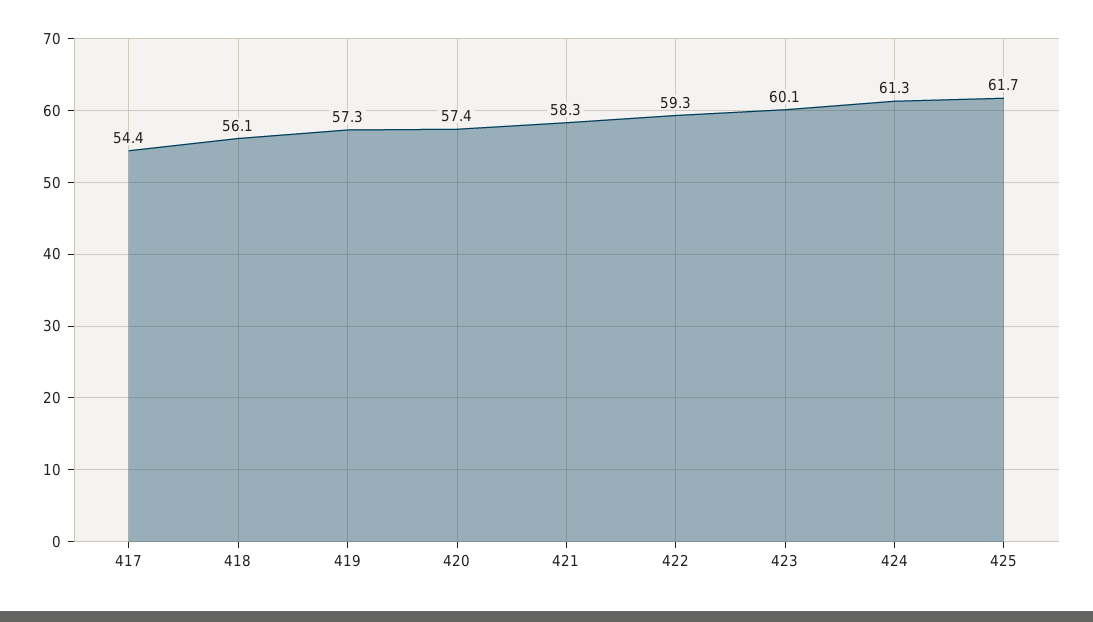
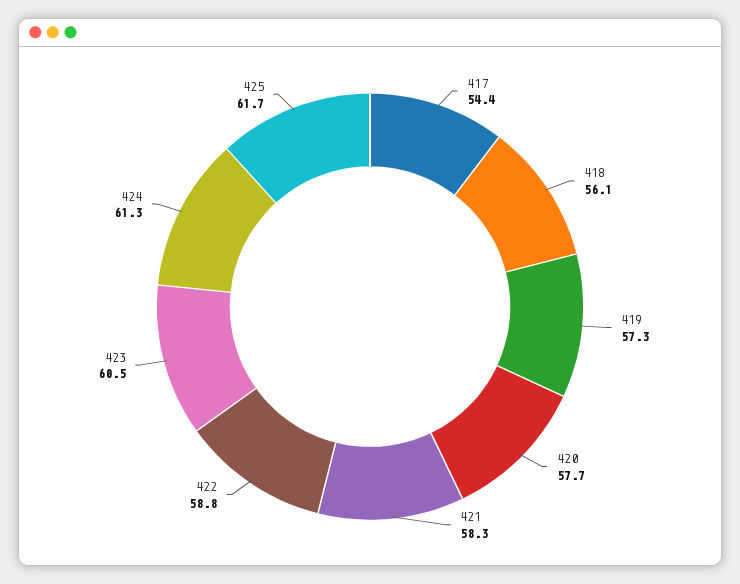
  {
    "417": 54.4,
    "418": 56.1,
    "419": 57.3,
-   "420": 57.4,
+   "420": 57.7,
    "421": 58.3,
-   "422": 59.3,
+   "422": 58.8,
-   "423": 60.1,
+   "423": 60.5,
    "424": 61.3,
    "425": 61.7
  }

